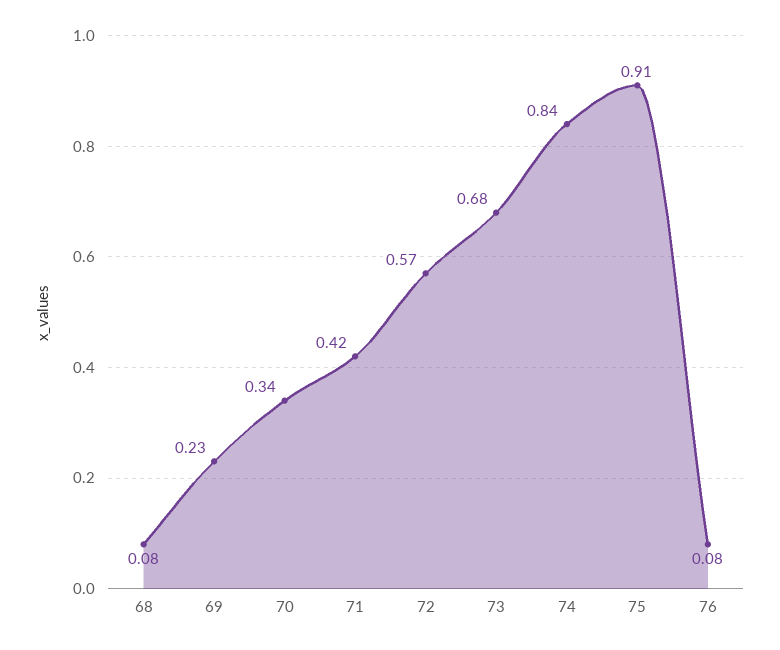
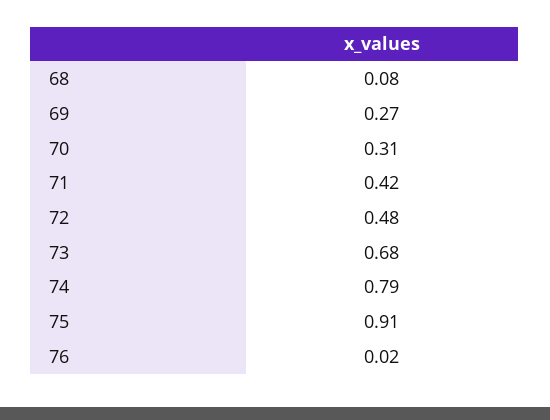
  {
    "68": 0.08,
-   "69": 0.23,
+   "69": 0.27,
-   "70": 0.34,
+   "70": 0.31,
    "71": 0.42,
-   "72": 0.57,
+   "72": 0.48,
    "73": 0.68,
-   "74": 0.84,
+   "74": 0.79,
    "75": 0.91,
-   "76": 0.08
+   "76": 0.02
  }

